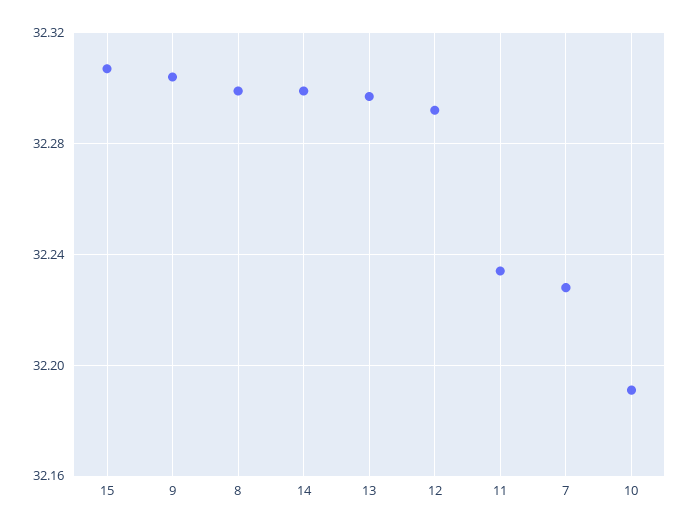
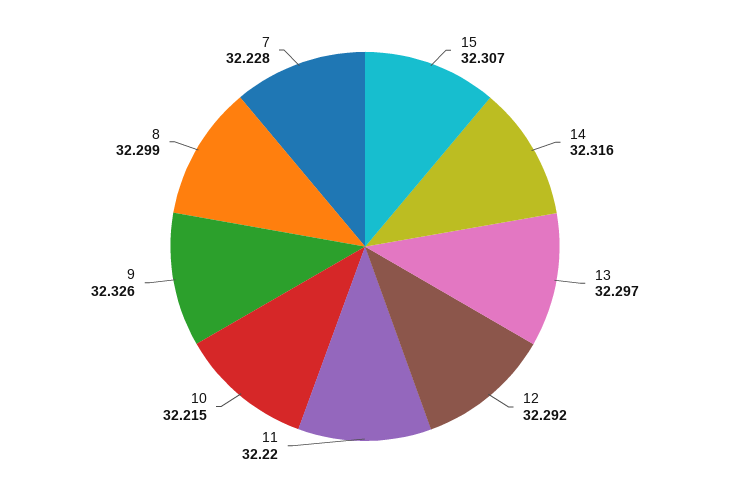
  {
    "15": 32.307,
-   "9": 32.305,
+   "9": 32.326,
    "8": 32.299,
-   "14": 32.3,
+   "14": 32.316,
    "13": 32.297,
    "12": 32.292,
-   "11": 32.235,
+   "11": 32.22,
    "7": 32.228,
-   "10": 32.19
+   "10": 32.215
  }

